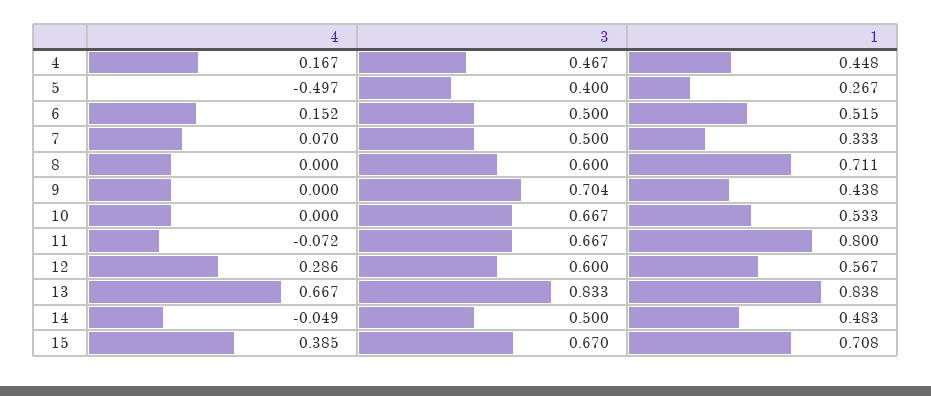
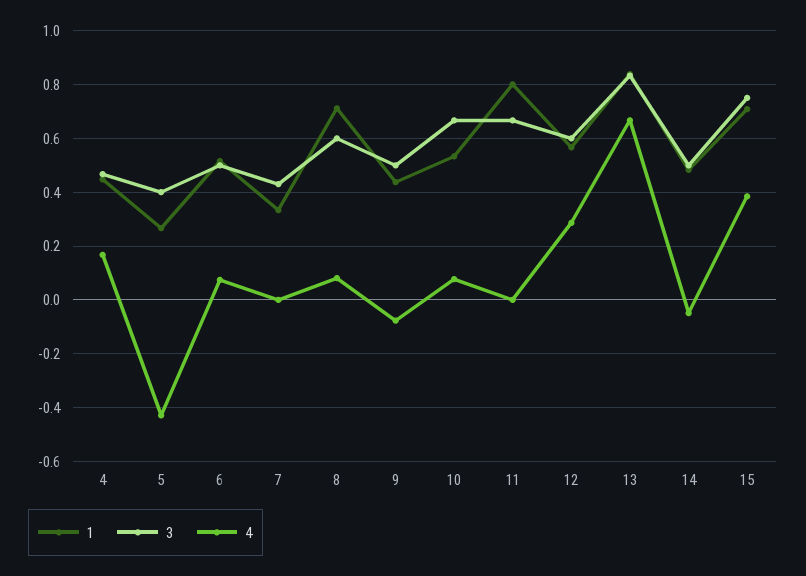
  {
    "4": {
      "4": 0.167,
-     "5": -0.497,
+     "5": -0.425,
-     "6": 0.152,
+     "6": 0.075,
-     "7": 0.07,
+     "7": 0,
-     "8": 0,
+     "8": 0.075,
-     "9": 0,
+     "9": -0.075,
-     "10": 0,
+     "10": 0.075,
-     "11": -0.072,
+     "11": 0,
      "12": 0.286,
      "13": 0.667,
      "14": -0.049,
      "15": 0.385
    },
    "3": {
      "4": 0.467,
      "5": 0.4,
      "6": 0.5,
-     "7": 0.5,
+     "7": 0.425,
      "8": 0.6,
-     "9": 0.704,
+     "9": 0.5,
      "10": 0.667,
      "11": 0.667,
      "12": 0.6,
      "13": 0.833,
      "14": 0.5,
-     "15": 0.67
+     "15": 0.75
    },
    "1": {
      "4": 0.448,
      "5": 0.267,
      "6": 0.515,
      "7": 0.333,
      "8": 0.711,
      "9": 0.438,
      "10": 0.533,
      "11": 0.8,
      "12": 0.567,
      "13": 0.838,
      "14": 0.483,
      "15": 0.708
    }
  }

